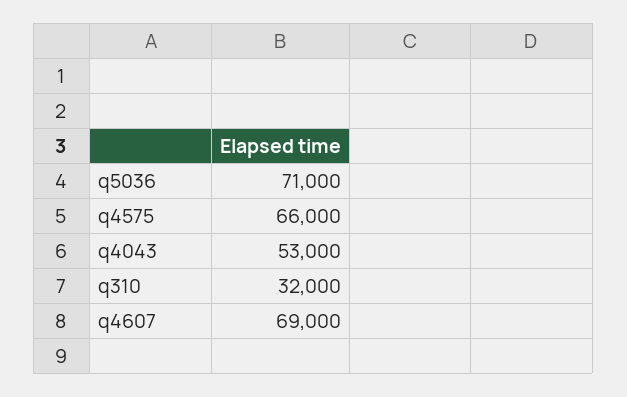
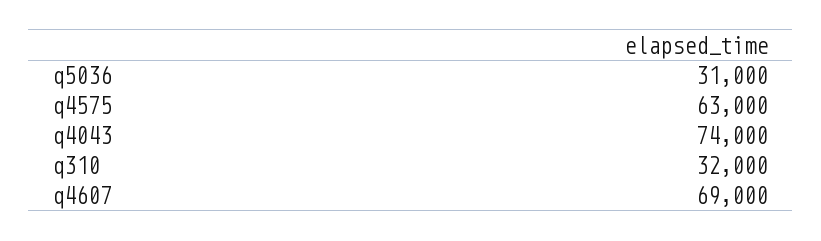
  {
-   "q5036": 71000,
+   "q5036": 31000,
-   "q4575": 66000,
+   "q4575": 63000,
-   "q4043": 53000,
+   "q4043": 74000,
    "q310": 32000,
    "q4607": 69000
  }

